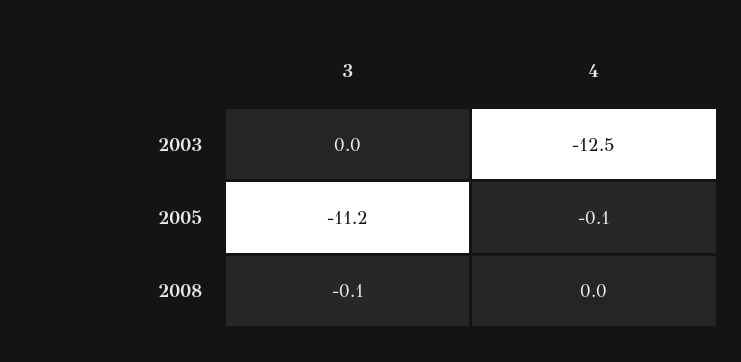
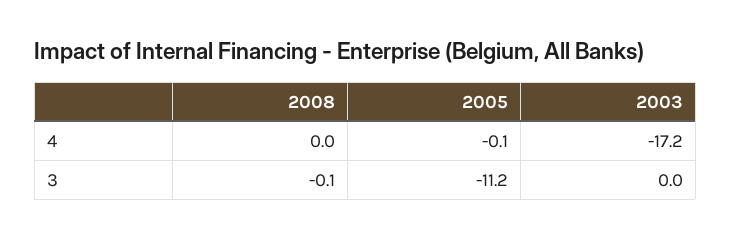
  {
    "3": {
      "2003": 0,
      "2005": -11.2,
      "2008": -0.1
    },
    "4": {
-     "2003": -12.5,
+     "2003": -17.2,
      "2005": -0.1,
      "2008": 0
    }
  }

